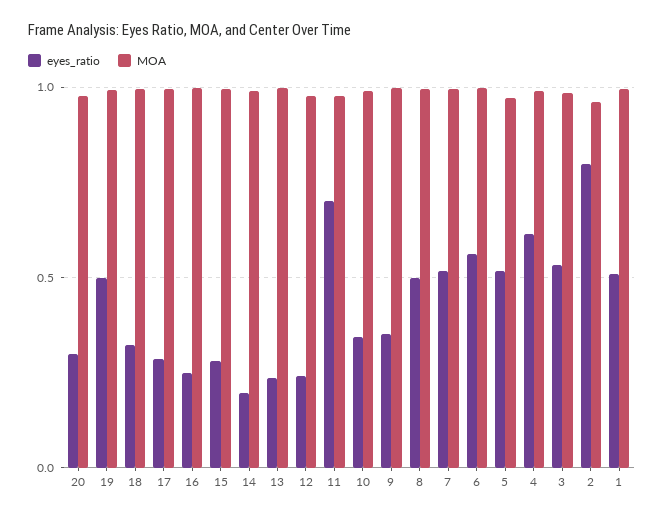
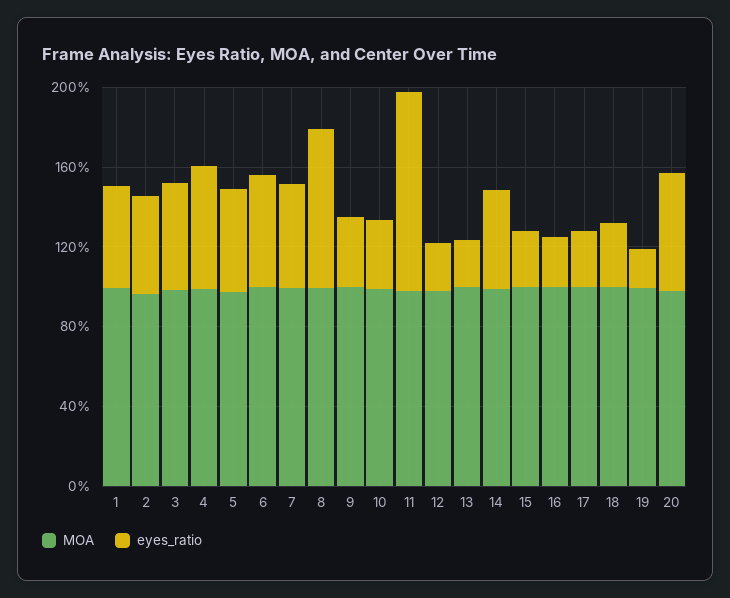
  {
    "eyes_ratio": {
-     "20": 0.3,
+     "20": 0.6,
-     "19": 0.5,
+     "19": 0.2,
      "18": 0.3,
      "17": 0.3,
      "16": 0.25,
      "15": 0.3,
-     "14": 0.2,
+     "14": 0.5,
      "13": 0.25,
      "12": 0.25,
-     "11": 0.7,
+     "11": 1,
      "10": 0.35,
      "9": 0.35,
-     "8": 0.5,
+     "8": 0.8,
      "7": 0.5,
      "6": 0.55,
      "5": 0.5,
      "4": 0.6,
      "3": 0.55,
-     "2": 0.8,
+     "2": 0.5,
      "1": 0.5
    },
    "MOA": {
      "20": 1,
      "19": 1,
      "18": 1,
      "17": 1,
      "16": 1,
      "15": 1,
      "14": 1,
      "13": 1,
      "12": 1,
      "11": 1,
      "10": 1,
      "9": 1,
      "8": 1,
      "7": 1,
      "6": 1,
      "5": 0.95,
      "4": 1,
      "3": 1,
      "2": 0.95,
      "1": 1
    }
  }

